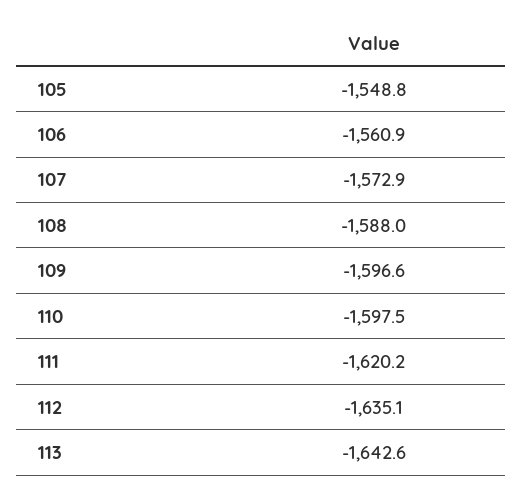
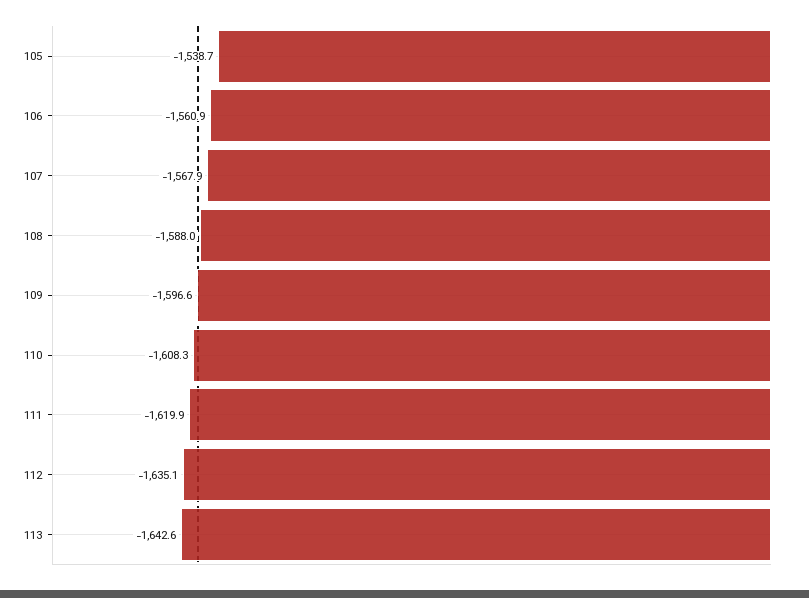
  {
-   "105": -1548.8,
+   "105": -1538.7,
    "106": -1560.9,
-   "107": -1572.9,
+   "107": -1567.9,
    "108": -1588,
    "109": -1596.6,
-   "110": -1597.5,
+   "110": -1608.3,
-   "111": -1620.2,
+   "111": -1619.9,
    "112": -1635.1,
    "113": -1642.6
  }

